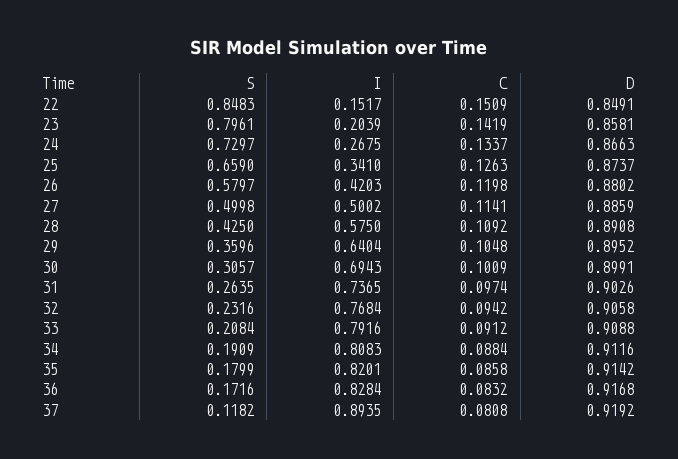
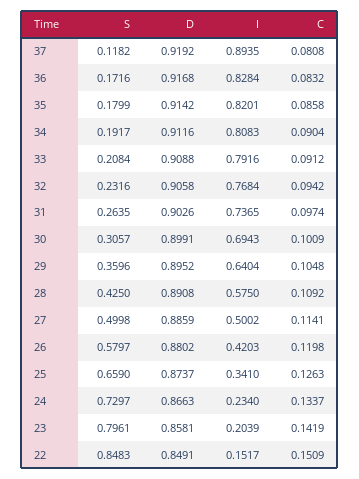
  {
    "S": {
      "22": 0.8483,
      "23": 0.7961,
      "24": 0.7297,
      "25": 0.659,
      "26": 0.5797,
      "27": 0.4998,
      "28": 0.425,
      "29": 0.3596,
      "30": 0.3057,
      "31": 0.2635,
      "32": 0.2316,
      "33": 0.2084,
-     "34": 0.1909,
+     "34": 0.1917,
      "35": 0.1799,
      "36": 0.1716,
      "37": 0.1182
    },
    "I": {
      "22": 0.1517,
      "23": 0.2039,
-     "24": 0.2675,
+     "24": 0.234,
      "25": 0.341,
      "26": 0.4203,
      "27": 0.5002,
      "28": 0.575,
      "29": 0.6404,
      "30": 0.6943,
      "31": 0.7365,
      "32": 0.7684,
      "33": 0.7916,
      "34": 0.8083,
      "35": 0.8201,
      "36": 0.8284,
      "37": 0.8935
    },
    "C": {
      "22": 0.1509,
      "23": 0.1419,
      "24": 0.1337,
      "25": 0.1263,
      "26": 0.1198,
      "27": 0.1141,
      "28": 0.1092,
      "29": 0.1048,
      "30": 0.1009,
      "31": 0.0974,
      "32": 0.0942,
      "33": 0.0912,
-     "34": 0.0884,
+     "34": 0.0904,
      "35": 0.0858,
      "36": 0.0832,
      "37": 0.0808
    },
    "D": {
      "22": 0.8491,
      "23": 0.8581,
      "24": 0.8663,
      "25": 0.8737,
      "26": 0.8802,
      "27": 0.8859,
      "28": 0.8908,
      "29": 0.8952,
      "30": 0.8991,
      "31": 0.9026,
      "32": 0.9058,
      "33": 0.9088,
      "34": 0.9116,
      "35": 0.9142,
      "36": 0.9168,
      "37": 0.9192
    }
  }

